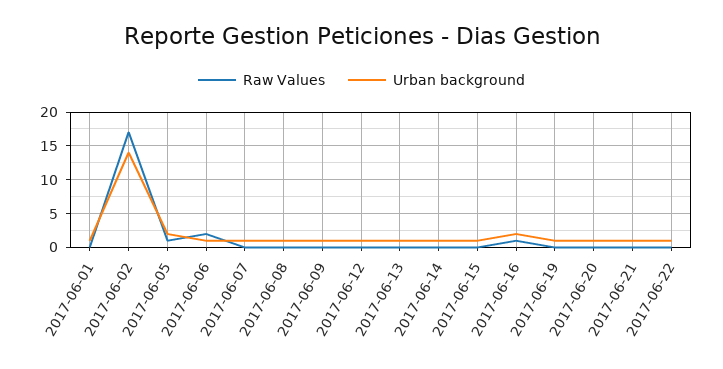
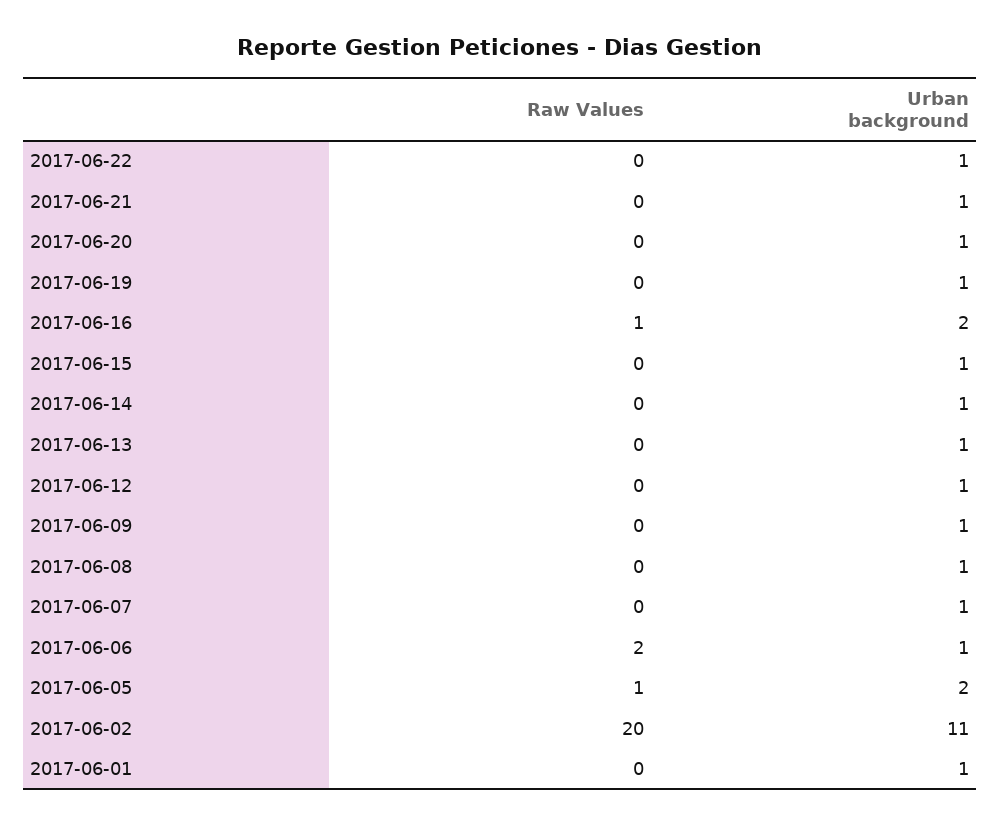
  {
    "Raw Values": {
      "2017-06-01": 0,
-     "2017-06-02": 17,
+     "2017-06-02": 20,
      "2017-06-05": 1,
      "2017-06-06": 2,
      "2017-06-07": 0,
      "2017-06-08": 0,
      "2017-06-09": 0,
      "2017-06-12": 0,
      "2017-06-13": 0,
      "2017-06-14": 0,
      "2017-06-15": 0,
      "2017-06-16": 1,
      "2017-06-19": 0,
      "2017-06-20": 0,
      "2017-06-21": 0,
      "2017-06-22": 0
    },
    "Urban background": {
      "2017-06-01": 1,
-     "2017-06-02": 14,
+     "2017-06-02": 11,
      "2017-06-05": 2,
      "2017-06-06": 1,
      "2017-06-07": 1,
      "2017-06-08": 1,
      "2017-06-09": 1,
      "2017-06-12": 1,
      "2017-06-13": 1,
      "2017-06-14": 1,
      "2017-06-15": 1,
      "2017-06-16": 2,
      "2017-06-19": 1,
      "2017-06-20": 1,
      "2017-06-21": 1,
      "2017-06-22": 1
    }
  }

